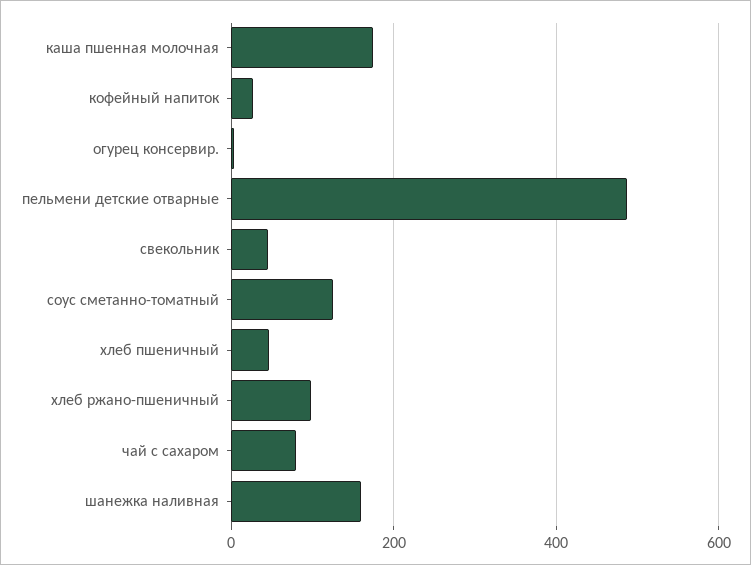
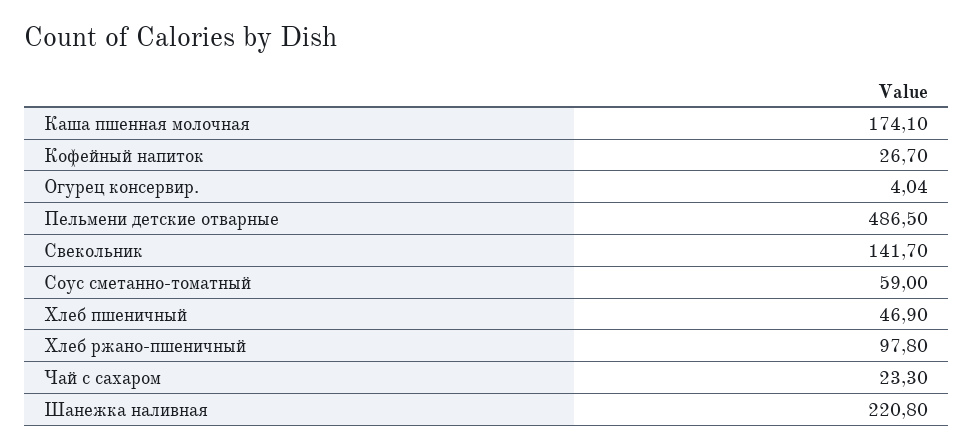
  {
    "каша пшенная молочная": 174.1,
    "кофейный напиток": 26.7,
    "огурец консервир.": 4.04,
    "пельмени детские отварные": 486.5,
-   "свекольник": 40,
+   "свекольник": 141.7,
-   "соус сметанно-томатный": 120,
+   "соус сметанно-томатный": 59,
    "хлеб пшеничный": 46.9,
    "хлеб ржано-пшеничный": 97.8,
-   "чай с сахаром": 80,
+   "чай с сахаром": 23.3,
-   "шанежка наливная": 160
+   "шанежка наливная": 220.8
  }

